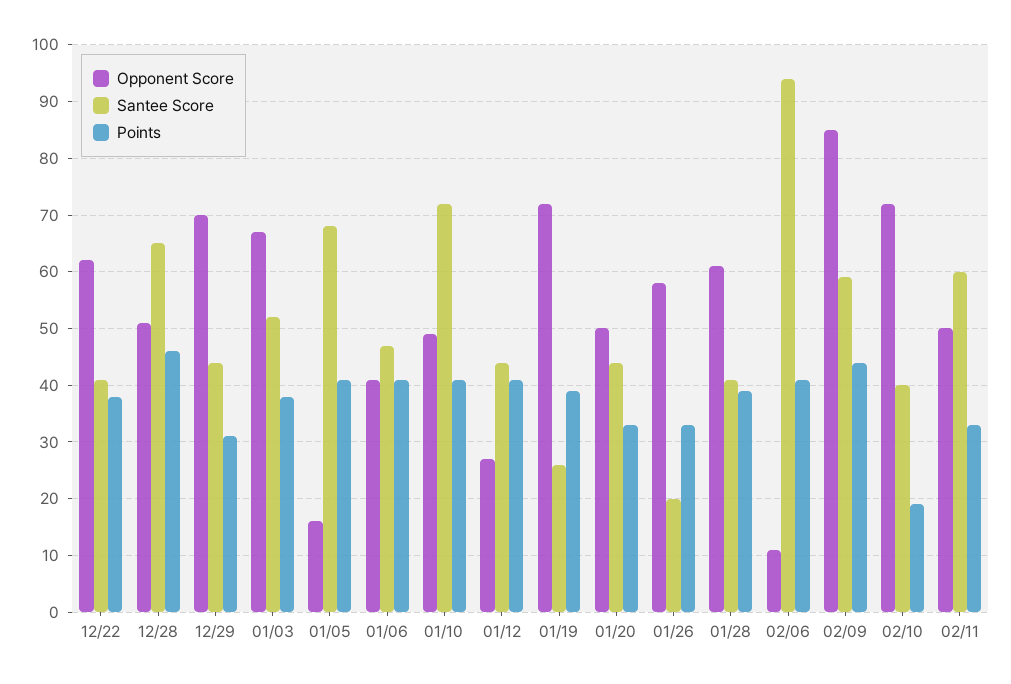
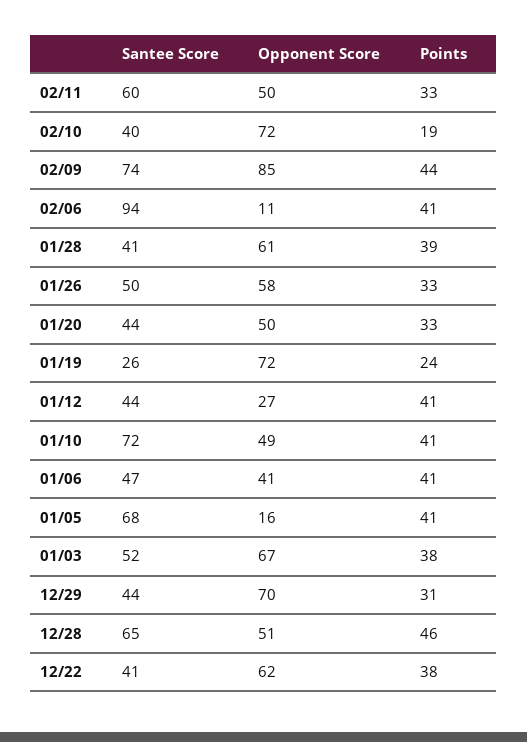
  {
    "Opponent Score": {
      "12/22": 62,
      "12/28": 51,
      "12/29": 70,
      "01/03": 67,
      "01/05": 16,
      "01/06": 41,
      "01/10": 49,
      "01/12": 27,
      "01/19": 72,
      "01/20": 50,
      "01/26": 58,
      "01/28": 61,
      "02/06": 11,
      "02/09": 85,
      "02/10": 72,
      "02/11": 50
    },
    "Santee Score": {
      "12/22": 41,
      "12/28": 65,
      "12/29": 44,
      "01/03": 52,
      "01/05": 68,
      "01/06": 47,
      "01/10": 72,
      "01/12": 44,
      "01/19": 26,
      "01/20": 44,
-     "01/26": 20,
+     "01/26": 50,
      "01/28": 41,
      "02/06": 94,
-     "02/09": 60,
+     "02/09": 74,
      "02/10": 40,
      "02/11": 60
    },
    "Points": {
      "12/22": 38,
      "12/28": 46,
      "12/29": 31,
      "01/03": 38,
      "01/05": 41,
      "01/06": 41,
      "01/10": 41,
      "01/12": 41,
-     "01/19": 40,
+     "01/19": 24,
      "01/20": 33,
      "01/26": 33,
      "01/28": 39,
      "02/06": 41,
      "02/09": 44,
      "02/10": 19,
      "02/11": 33
    }
  }

